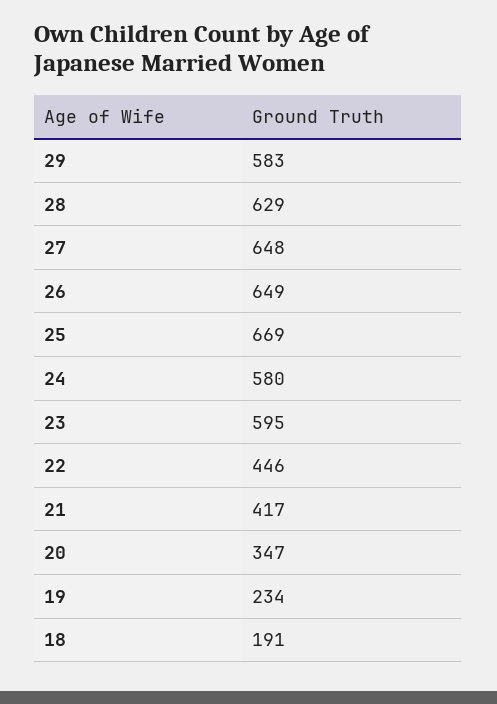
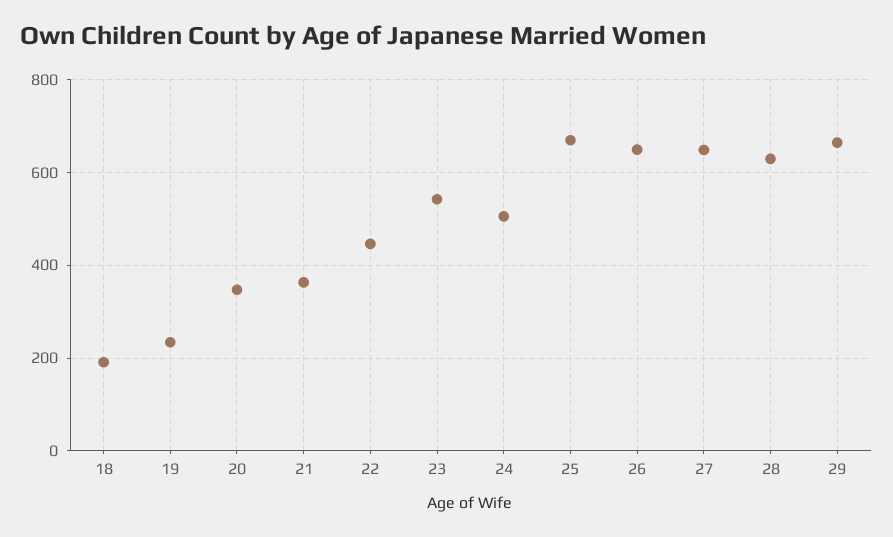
  {
-   "29": 583,
+   "29": 660,
    "28": 629,
    "27": 648,
    "26": 649,
    "25": 669,
-   "24": 580,
+   "24": 500,
-   "23": 595,
+   "23": 540,
    "22": 446,
-   "21": 417,
+   "21": 360,
    "20": 347,
    "19": 234,
    "18": 191
  }

